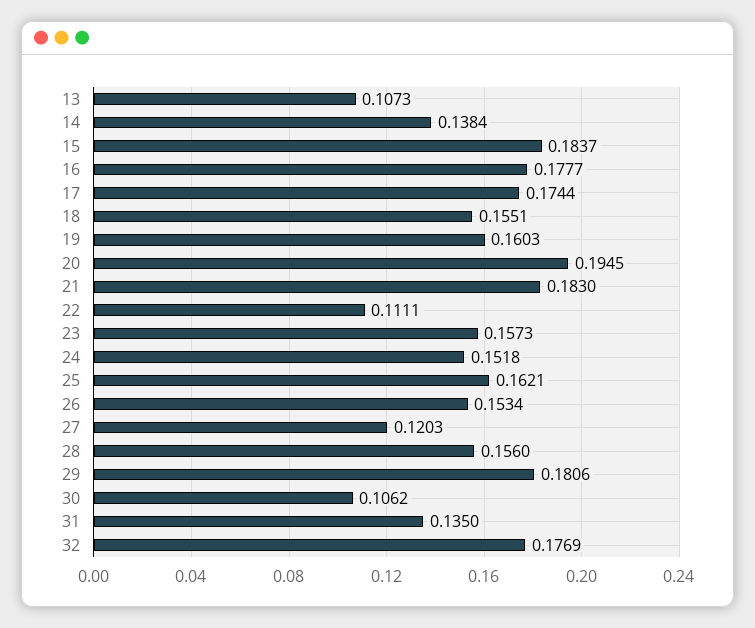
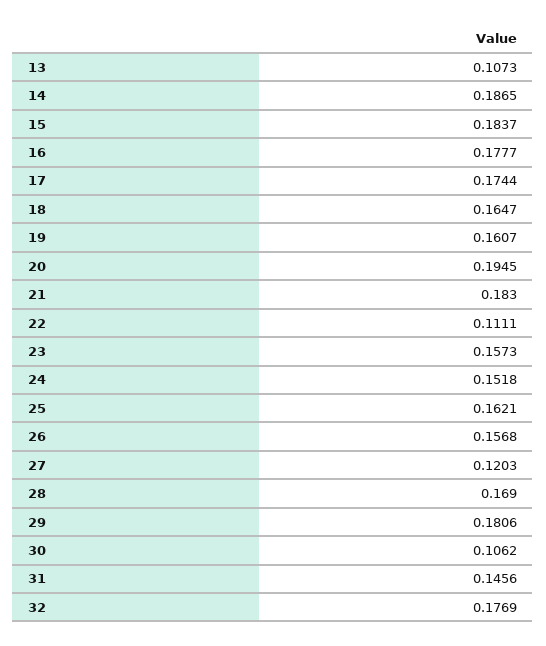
  {
    "13": 0.1073,
-   "14": 0.1384,
+   "14": 0.1865,
    "15": 0.1837,
    "16": 0.1777,
    "17": 0.1744,
-   "18": 0.1551,
+   "18": 0.1647,
-   "19": 0.1603,
+   "19": 0.1607,
    "20": 0.1945,
    "21": 0.183,
    "22": 0.1111,
    "23": 0.1573,
    "24": 0.1518,
    "25": 0.1621,
-   "26": 0.1534,
+   "26": 0.1568,
    "27": 0.1203,
-   "28": 0.156,
+   "28": 0.169,
    "29": 0.1806,
    "30": 0.1062,
-   "31": 0.135,
+   "31": 0.1456,
    "32": 0.1769
  }

